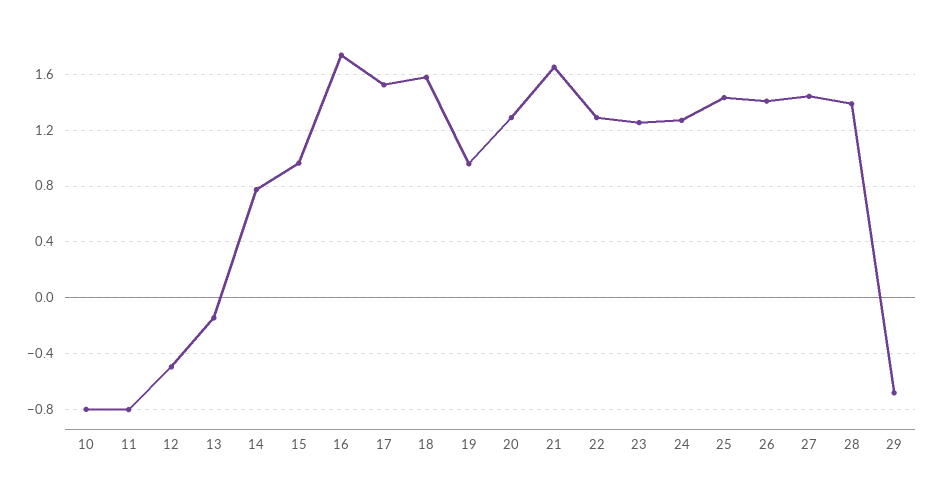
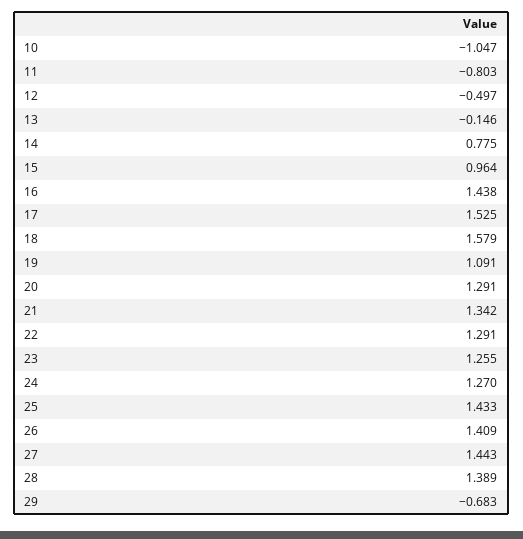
  {
-   "10": -0.8,
+   "10": -1.047,
    "11": -0.803,
    "12": -0.497,
    "13": -0.146,
    "14": 0.775,
    "15": 0.964,
-   "16": 1.75,
+   "16": 1.438,
    "17": 1.525,
    "18": 1.579,
-   "19": 0.95,
+   "19": 1.091,
    "20": 1.291,
-   "21": 1.65,
+   "21": 1.342,
    "22": 1.291,
    "23": 1.255,
    "24": 1.27,
    "25": 1.433,
    "26": 1.409,
    "27": 1.443,
    "28": 1.389,
    "29": -0.683
  }

